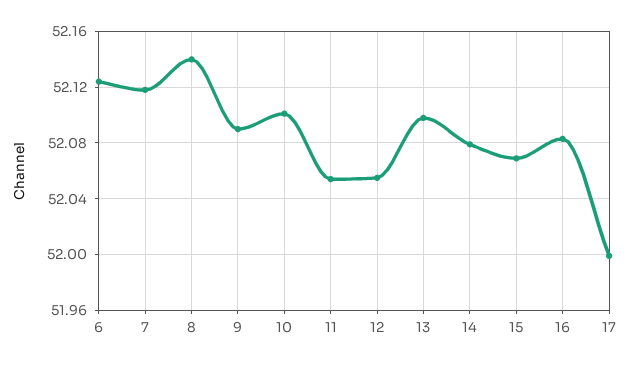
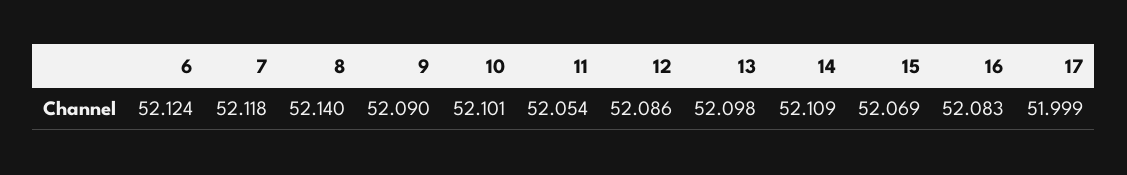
  {
    "6": 52.124,
    "7": 52.118,
    "8": 52.14,
    "9": 52.09,
    "10": 52.101,
    "11": 52.054,
-   "12": 52.055,
+   "12": 52.086,
    "13": 52.098,
-   "14": 52.08,
+   "14": 52.109,
    "15": 52.069,
    "16": 52.083,
    "17": 51.999
  }

